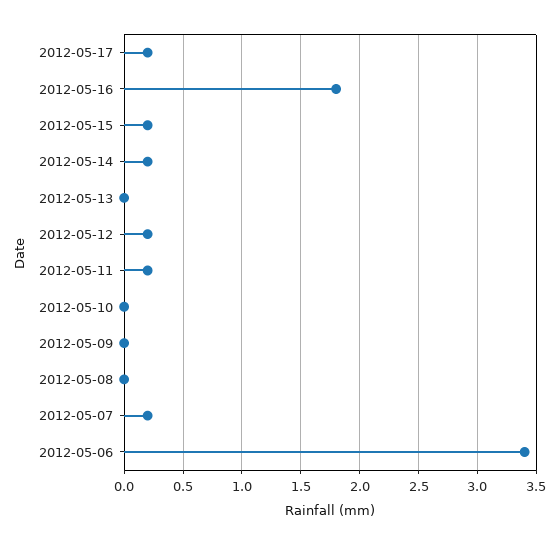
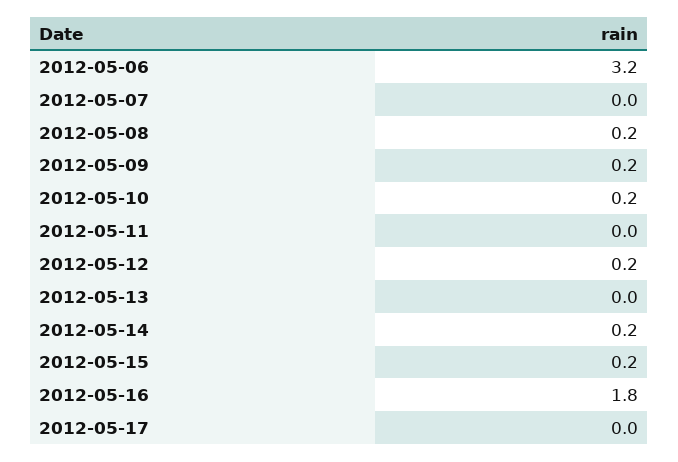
  {
-   "2012-05-17": 0.2,
+   "2012-05-17": 0,
    "2012-05-16": 1.8,
    "2012-05-15": 0.2,
    "2012-05-14": 0.2,
    "2012-05-13": 0,
    "2012-05-12": 0.2,
-   "2012-05-11": 0.2,
+   "2012-05-11": 0,
-   "2012-05-10": 0,
+   "2012-05-10": 0.2,
-   "2012-05-09": 0,
+   "2012-05-09": 0.2,
-   "2012-05-08": 0,
+   "2012-05-08": 0.2,
-   "2012-05-07": 0.2,
+   "2012-05-07": 0,
-   "2012-05-06": 3.4
+   "2012-05-06": 3.2
  }

